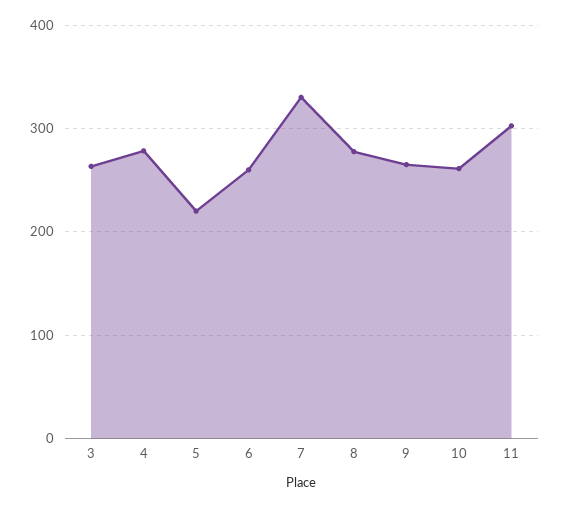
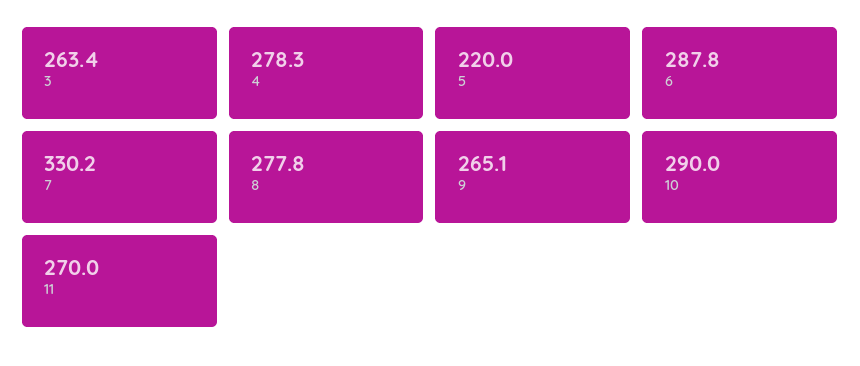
  {
    "3": 263.4,
    "4": 278.3,
    "5": 220,
-   "6": 260,
+   "6": 287.8,
    "7": 330.2,
    "8": 277.8,
    "9": 265.1,
-   "10": 260,
+   "10": 290,
-   "11": 300
+   "11": 270
  }

